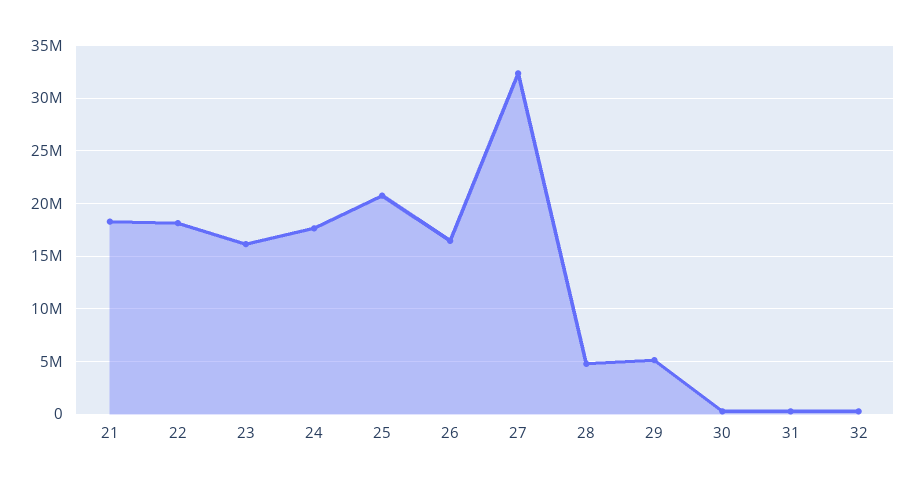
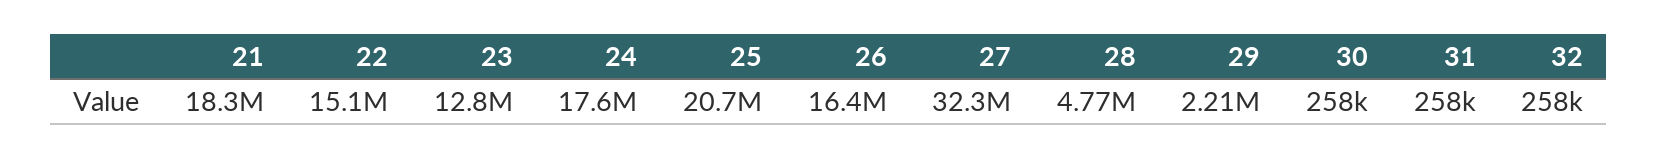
  {
    "21": 18300000,
-   "22": 18000000,
+   "22": 15100000,
-   "23": 16000000,
+   "23": 12800000,
    "24": 17600000,
    "25": 20700000,
    "26": 16400000,
    "27": 32300000,
    "28": 4770000,
-   "29": 5000000,
+   "29": 2210000,
    "30": 258000,
    "31": 258000,
    "32": 258000
  }

